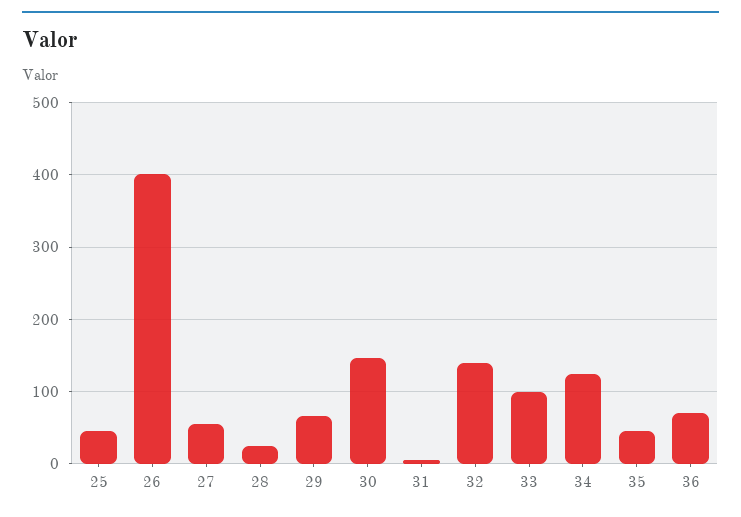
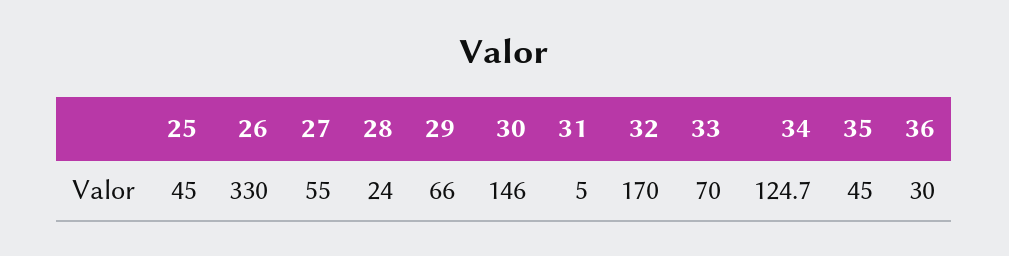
  {
    "25": 45,
-   "26": 400,
+   "26": 330,
    "27": 55,
    "28": 24,
    "29": 66,
    "30": 146,
    "31": 5,
-   "32": 140,
+   "32": 170,
-   "33": 100,
+   "33": 70,
    "34": 124.7,
    "35": 45,
-   "36": 70
+   "36": 30
  }

